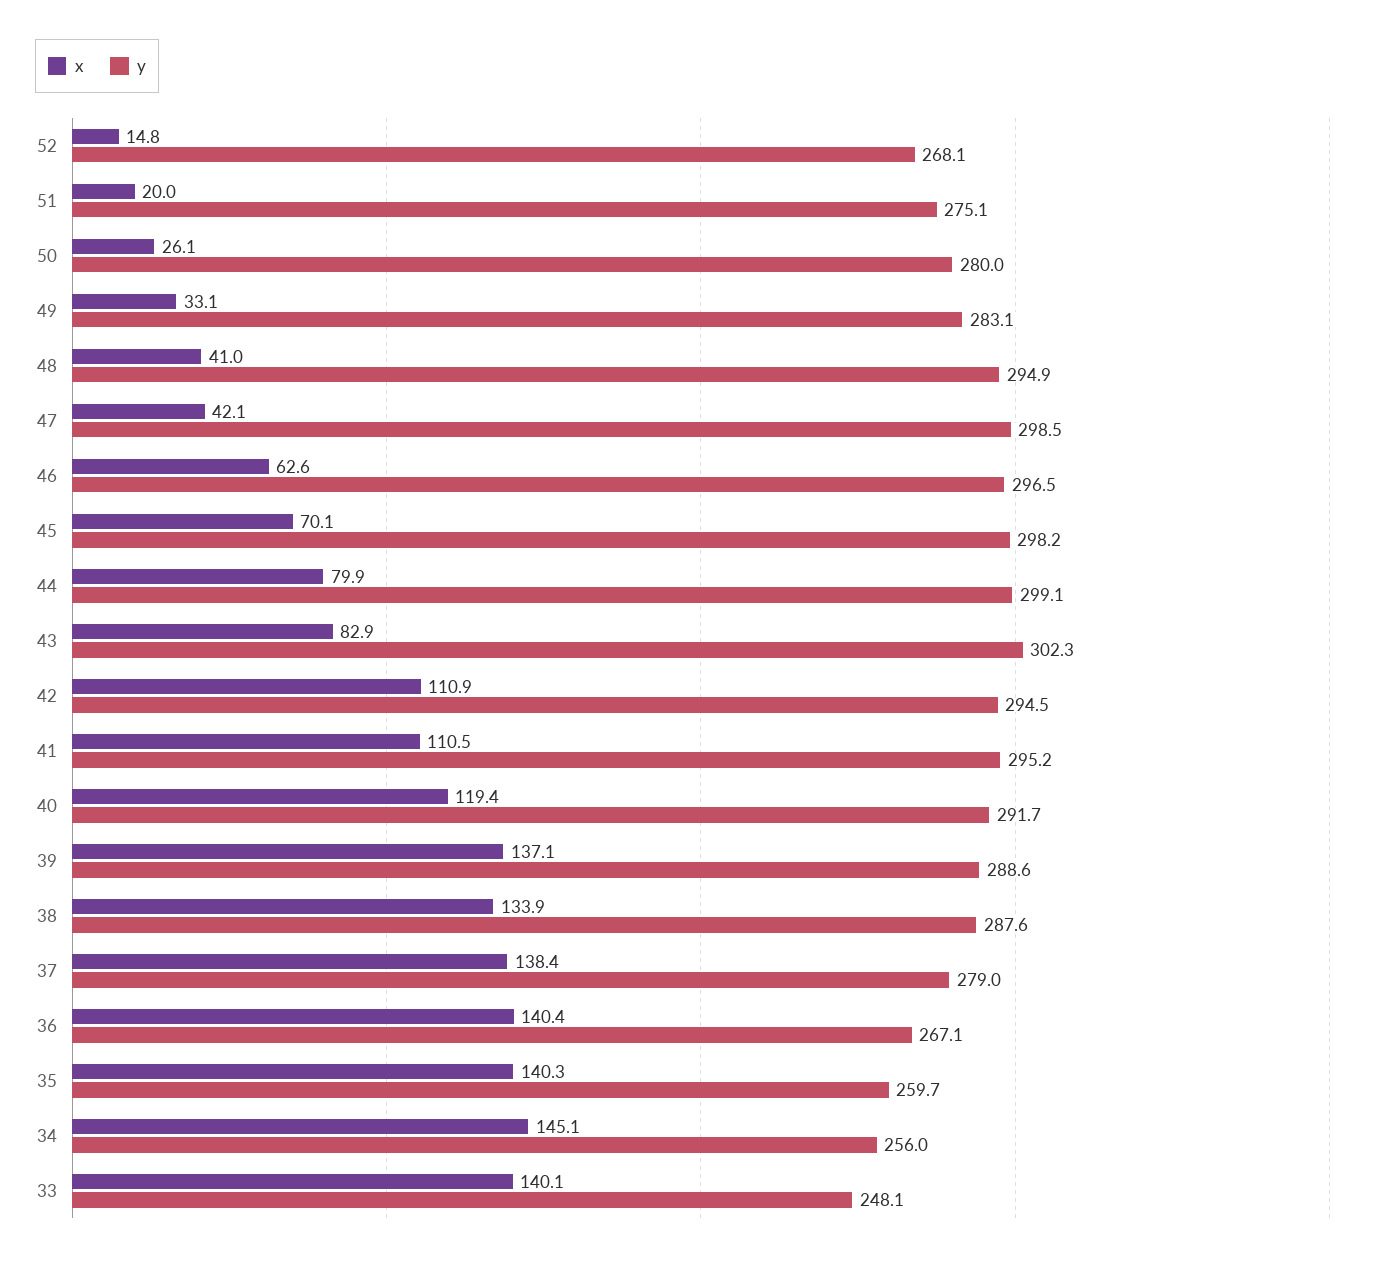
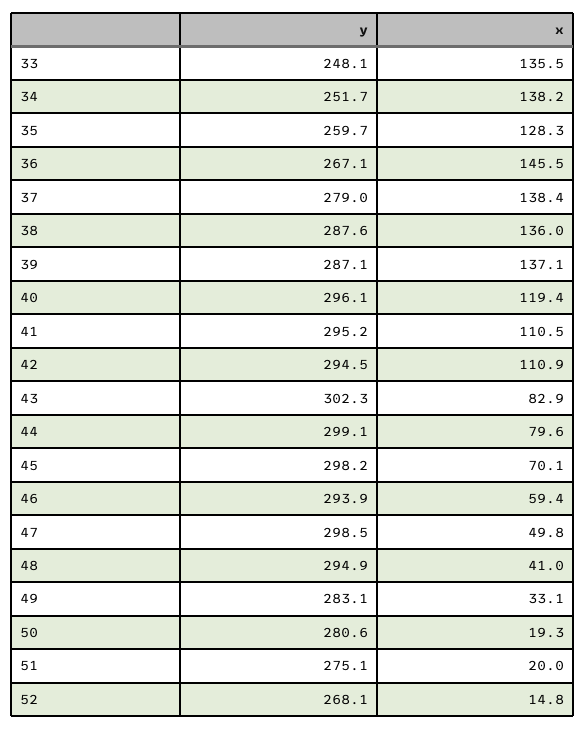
  {
    "x": {
      "52": 14.8,
      "51": 20,
-     "50": 26.1,
+     "50": 19.3,
      "49": 33.1,
      "48": 41,
-     "47": 42.1,
+     "47": 49.8,
-     "46": 62.6,
+     "46": 59.4,
      "45": 70.1,
-     "44": 79.9,
+     "44": 79.6,
      "43": 82.9,
      "42": 110.9,
      "41": 110.5,
      "40": 119.4,
      "39": 137.1,
-     "38": 133.9,
+     "38": 136,
      "37": 138.4,
-     "36": 140.4,
+     "36": 145.5,
-     "35": 140.3,
+     "35": 128.3,
-     "34": 145.1,
+     "34": 138.2,
-     "33": 140.1
+     "33": 135.5
    },
    "y": {
      "52": 268.1,
      "51": 275.1,
-     "50": 280,
+     "50": 280.6,
      "49": 283.1,
      "48": 294.9,
      "47": 298.5,
-     "46": 296.5,
+     "46": 293.9,
      "45": 298.2,
      "44": 299.1,
      "43": 302.3,
      "42": 294.5,
      "41": 295.2,
-     "40": 291.7,
+     "40": 296.1,
-     "39": 288.6,
+     "39": 287.1,
      "38": 287.6,
      "37": 279,
      "36": 267.1,
      "35": 259.7,
-     "34": 256,
+     "34": 251.7,
      "33": 248.1
    }
  }

